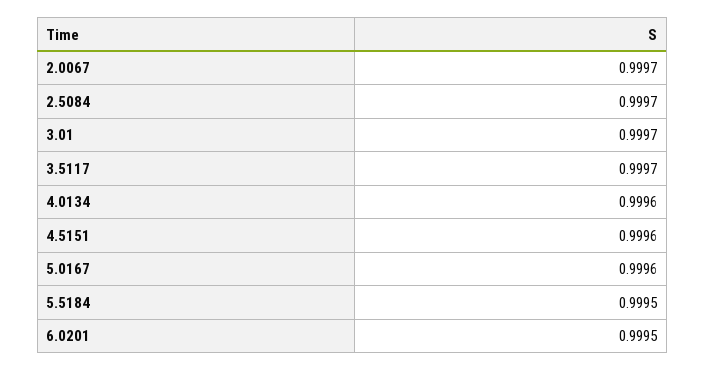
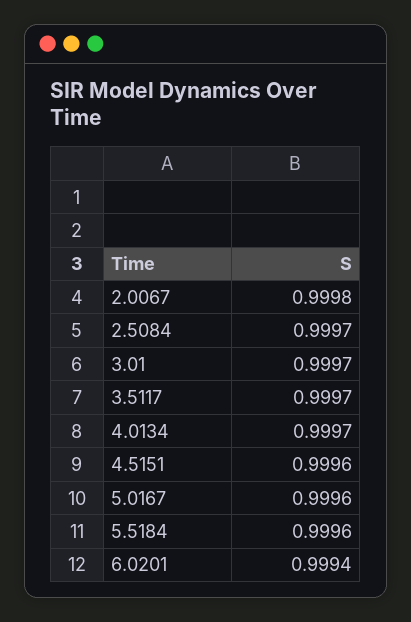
  {
-   "2.0067": 0.9997,
+   "2.0067": 0.9998,
    "2.5084": 0.9997,
    "3.01": 0.9997,
    "3.5117": 0.9997,
-   "4.0134": 0.9996,
+   "4.0134": 0.9997,
    "4.5151": 0.9996,
    "5.0167": 0.9996,
-   "5.5184": 0.9995,
+   "5.5184": 0.9996,
-   "6.0201": 0.9995
+   "6.0201": 0.9994
  }

